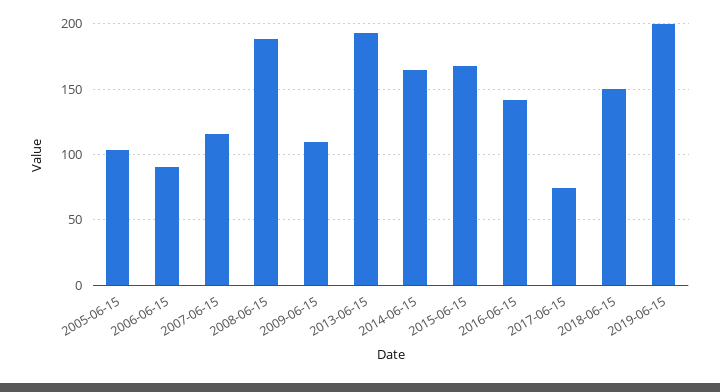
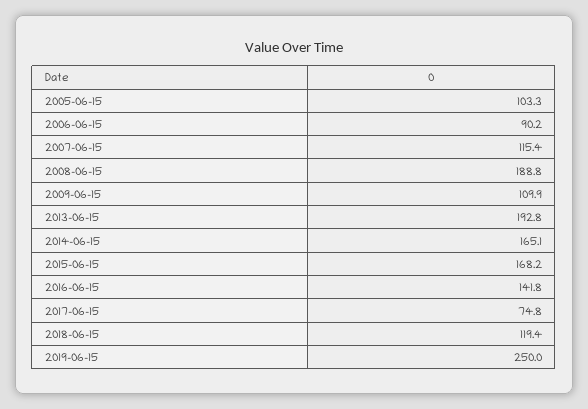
  {
    "2005-06-15": 103.3,
    "2006-06-15": 90.2,
    "2007-06-15": 115.4,
    "2008-06-15": 188.8,
    "2009-06-15": 109.9,
    "2013-06-15": 192.8,
    "2014-06-15": 165.1,
    "2015-06-15": 168.2,
    "2016-06-15": 141.8,
    "2017-06-15": 74.8,
-   "2018-06-15": 150,
+   "2018-06-15": 119.4,
-   "2019-06-15": 200
+   "2019-06-15": 250
  }

